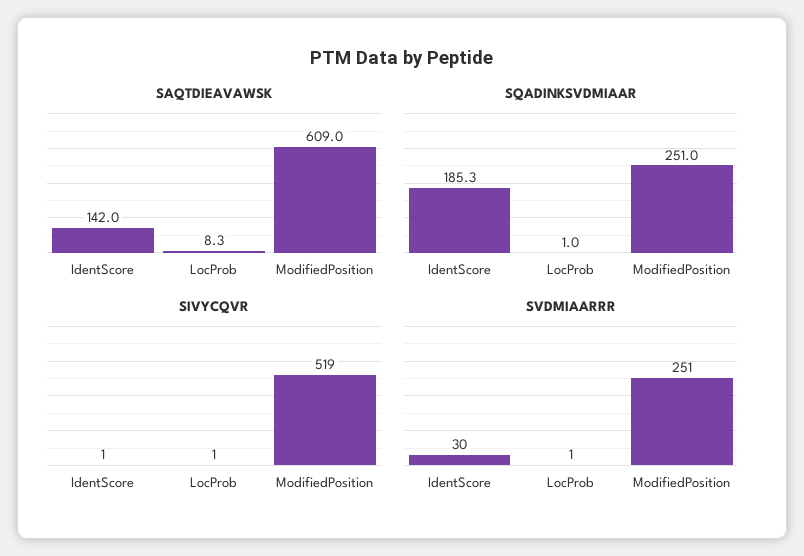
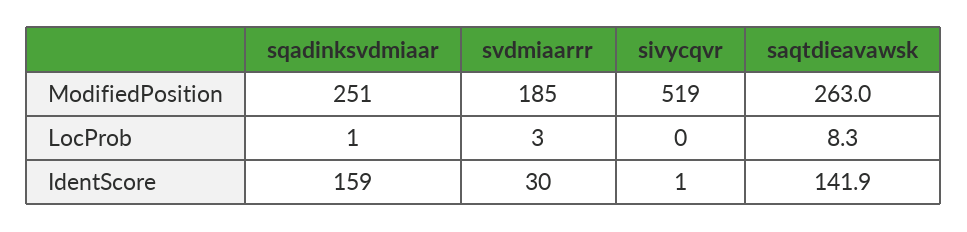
  {
    "SAQTDIEAVAWSK": {
-     "IdentScore": 142,
+     "IdentScore": 141.9,
      "LocProb": 8.3,
-     "ModifiedPosition": 609
+     "ModifiedPosition": 263
    },
    "SQADINKSVDMIAAR": {
-     "IdentScore": 185.3,
+     "IdentScore": 159,
      "LocProb": 1,
      "ModifiedPosition": 251
    },
    "SIVYCQVR": {
      "IdentScore": 1,
-     "LocProb": 1,
+     "LocProb": 0,
      "ModifiedPosition": 519
    },
    "SVDMIAARRR": {
      "IdentScore": 30,
-     "LocProb": 1,
+     "LocProb": 3,
-     "ModifiedPosition": 251
+     "ModifiedPosition": 185
    }
  }

